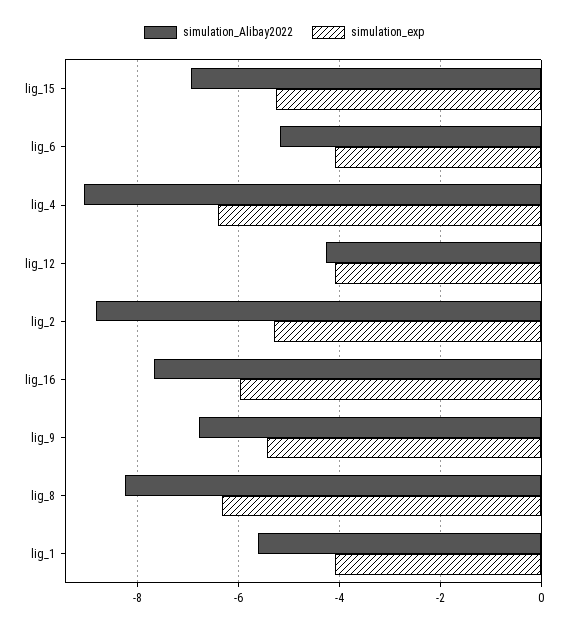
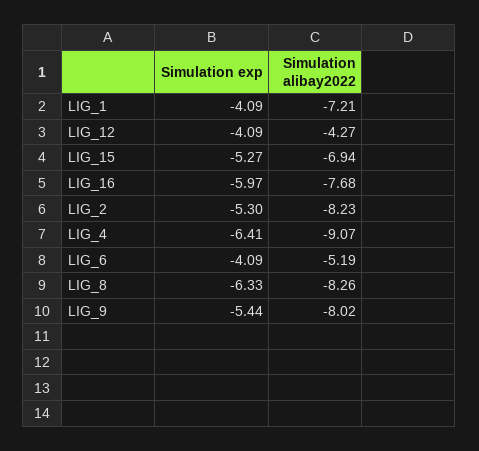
  {
    "simulation_Alibay2022": {
      "lig_15": -6.94,
      "lig_6": -5.19,
      "lig_4": -9.07,
      "lig_12": -4.27,
-     "lig_2": -8.8,
+     "lig_2": -8.23,
      "lig_16": -7.68,
-     "lig_9": -6.8,
+     "lig_9": -8.02,
      "lig_8": -8.26,
-     "lig_1": -5.6
+     "lig_1": -7.21
    },
    "simulation_exp": {
      "lig_15": -5.27,
      "lig_6": -4.09,
      "lig_4": -6.41,
      "lig_12": -4.09,
      "lig_2": -5.3,
      "lig_16": -5.97,
      "lig_9": -5.44,
      "lig_8": -6.33,
      "lig_1": -4.09
    }
  }

